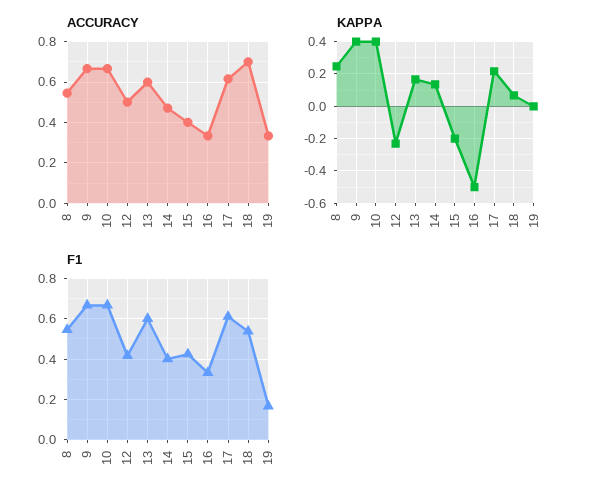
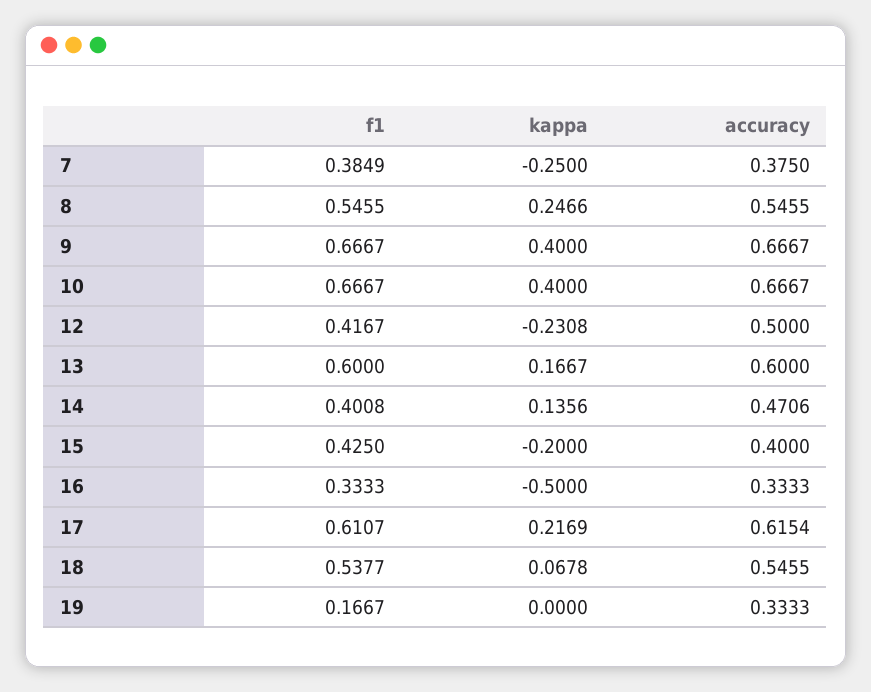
  {
    "ACCURACY": {
      "8": 0.5455,
      "9": 0.6667,
      "10": 0.6667,
      "12": 0.5,
      "13": 0.6,
      "14": 0.4706,
      "15": 0.4,
      "16": 0.3333,
      "17": 0.6154,
-     "18": 0.7,
+     "18": 0.5455,
-     "19": 0.3333
+     "19": 0.3333,
+     "7": 0.375
    },
    "KAPPA": {
      "8": 0.2466,
      "9": 0.4,
      "10": 0.4,
      "12": -0.2308,
      "13": 0.1667,
      "14": 0.1356,
      "15": -0.2,
      "16": -0.5,
      "17": 0.2169,
      "18": 0.0678,
-     "19": 0
+     "19": 0,
+     "7": -0.25
    },
    "F1": {
      "8": 0.5455,
      "9": 0.6667,
      "10": 0.6667,
      "12": 0.4167,
      "13": 0.6,
      "14": 0.4008,
      "15": 0.425,
      "16": 0.3333,
      "17": 0.6107,
      "18": 0.5377,
-     "19": 0.1667
+     "19": 0.1667,
+     "7": 0.3849
    }
  }

